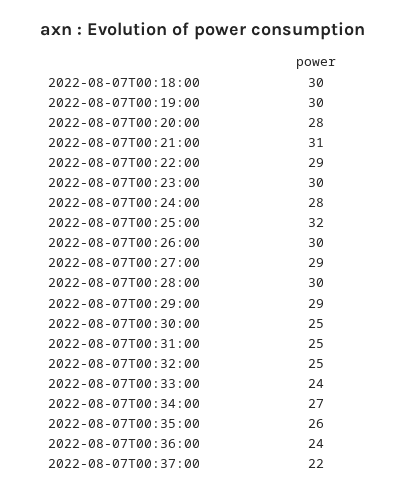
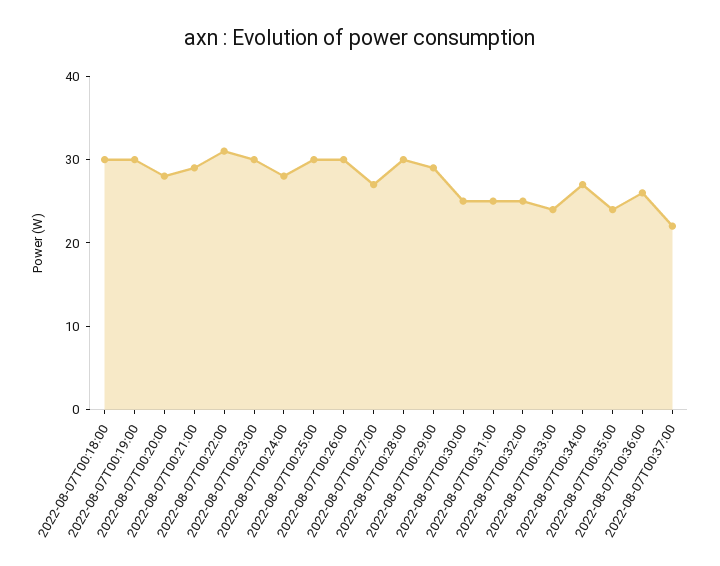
  {
    "2022-08-07T00:18:00": 30,
    "2022-08-07T00:19:00": 30,
    "2022-08-07T00:20:00": 28,
-   "2022-08-07T00:21:00": 31,
+   "2022-08-07T00:21:00": 29,
-   "2022-08-07T00:22:00": 29,
+   "2022-08-07T00:22:00": 31,
    "2022-08-07T00:23:00": 30,
    "2022-08-07T00:24:00": 28,
-   "2022-08-07T00:25:00": 32,
+   "2022-08-07T00:25:00": 30,
    "2022-08-07T00:26:00": 30,
-   "2022-08-07T00:27:00": 29,
+   "2022-08-07T00:27:00": 27,
    "2022-08-07T00:28:00": 30,
    "2022-08-07T00:29:00": 29,
    "2022-08-07T00:30:00": 25,
    "2022-08-07T00:31:00": 25,
    "2022-08-07T00:32:00": 25,
    "2022-08-07T00:33:00": 24,
    "2022-08-07T00:34:00": 27,
-   "2022-08-07T00:35:00": 26,
+   "2022-08-07T00:35:00": 24,
-   "2022-08-07T00:36:00": 24,
+   "2022-08-07T00:36:00": 26,
    "2022-08-07T00:37:00": 22
  }

